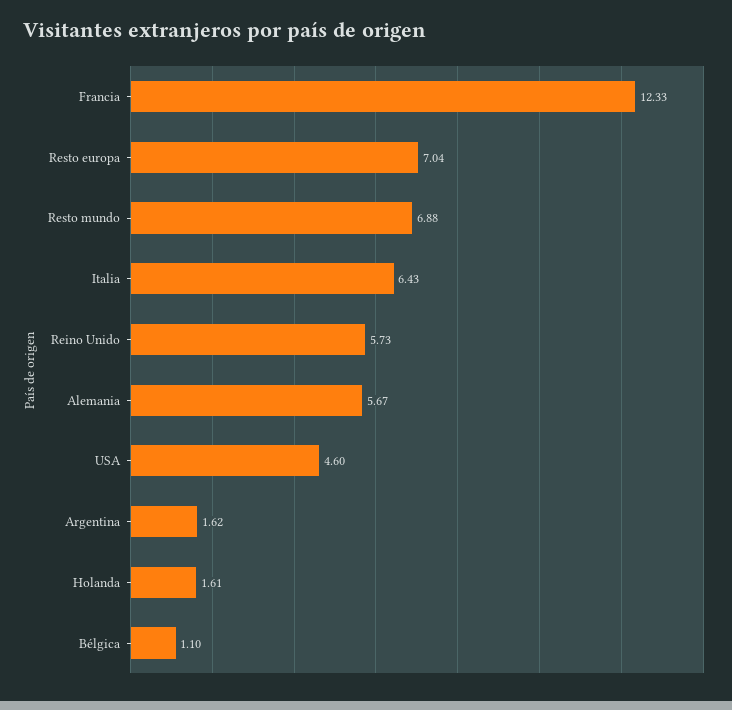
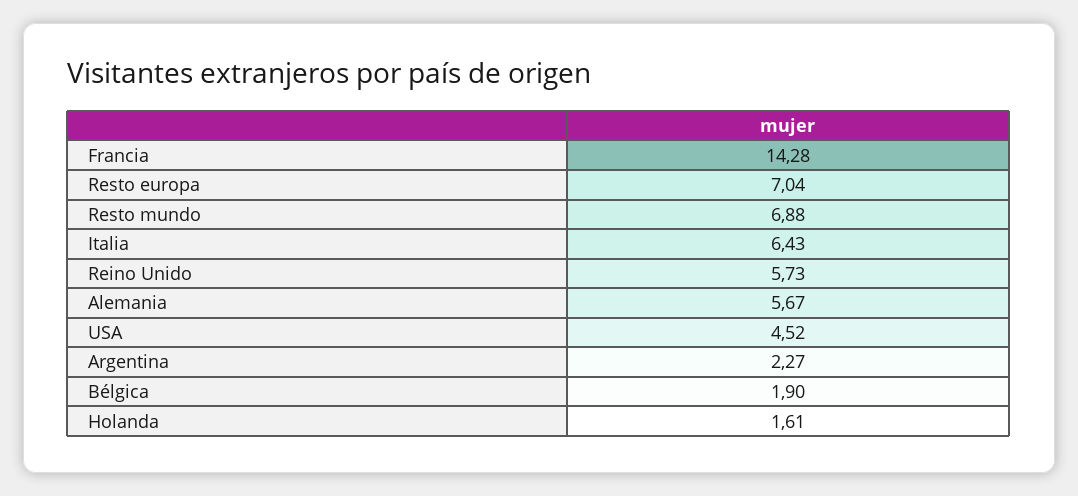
  {
-   "Francia": 12.33,
+   "Francia": 14.28,
    "Resto europa": 7.04,
    "Resto mundo": 6.88,
    "Italia": 6.43,
    "Reino Unido": 5.73,
    "Alemania": 5.67,
-   "USA": 4.6,
+   "USA": 4.52,
-   "Argentina": 1.62,
+   "Argentina": 2.27,
    "Holanda": 1.61,
-   "Bélgica": 1.1
+   "Bélgica": 1.9
  }

